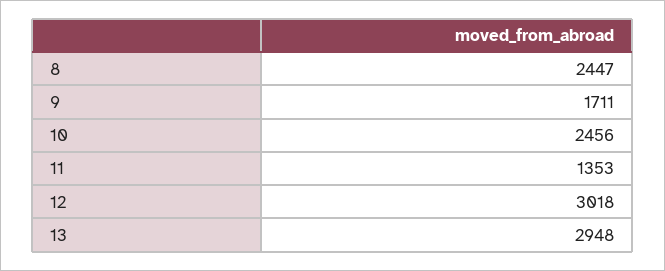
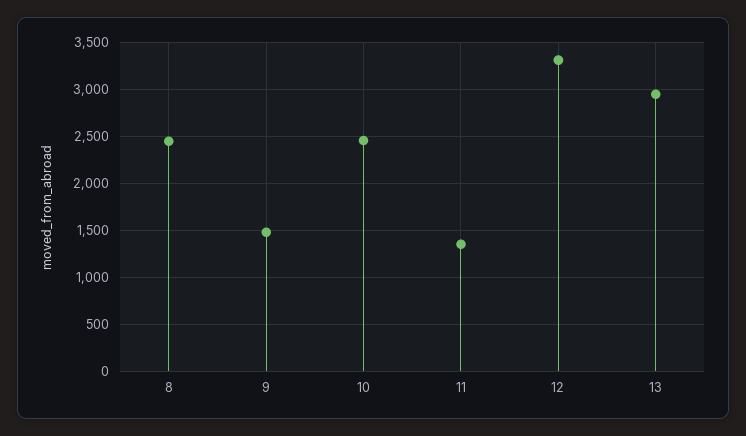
  {
    "8": 2447,
-   "9": 1711,
+   "9": 1500,
    "10": 2456,
    "11": 1353,
-   "12": 3018,
+   "12": 3300,
    "13": 2948
  }

